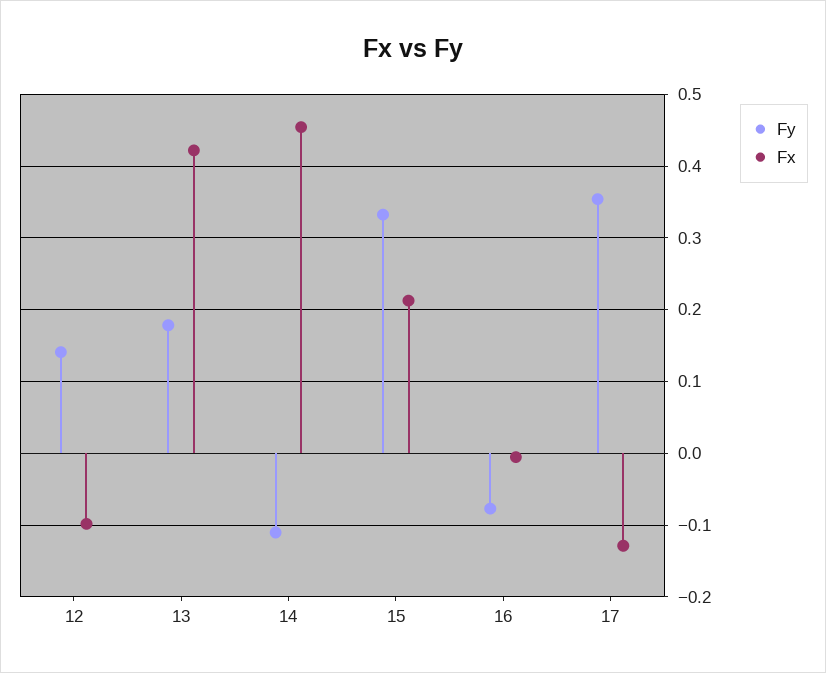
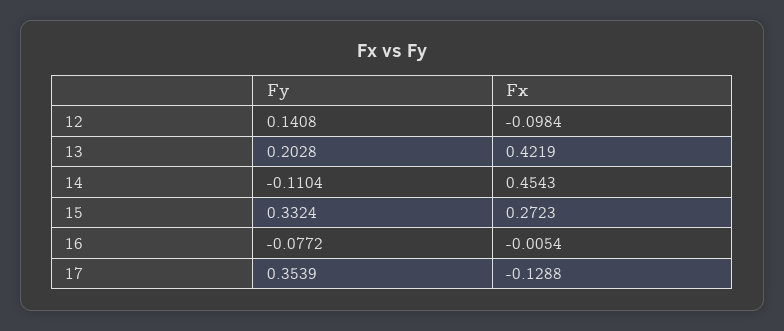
  {
    "Fy": {
      "12": 0.1408,
-     "13": 0.18,
+     "13": 0.2028,
      "14": -0.1104,
      "15": 0.3324,
      "16": -0.0772,
      "17": 0.3539
    },
    "Fx": {
      "12": -0.0984,
      "13": 0.4219,
      "14": 0.4543,
-     "15": 0.21,
+     "15": 0.2723,
      "16": -0.0054,
      "17": -0.1288
    }
  }

